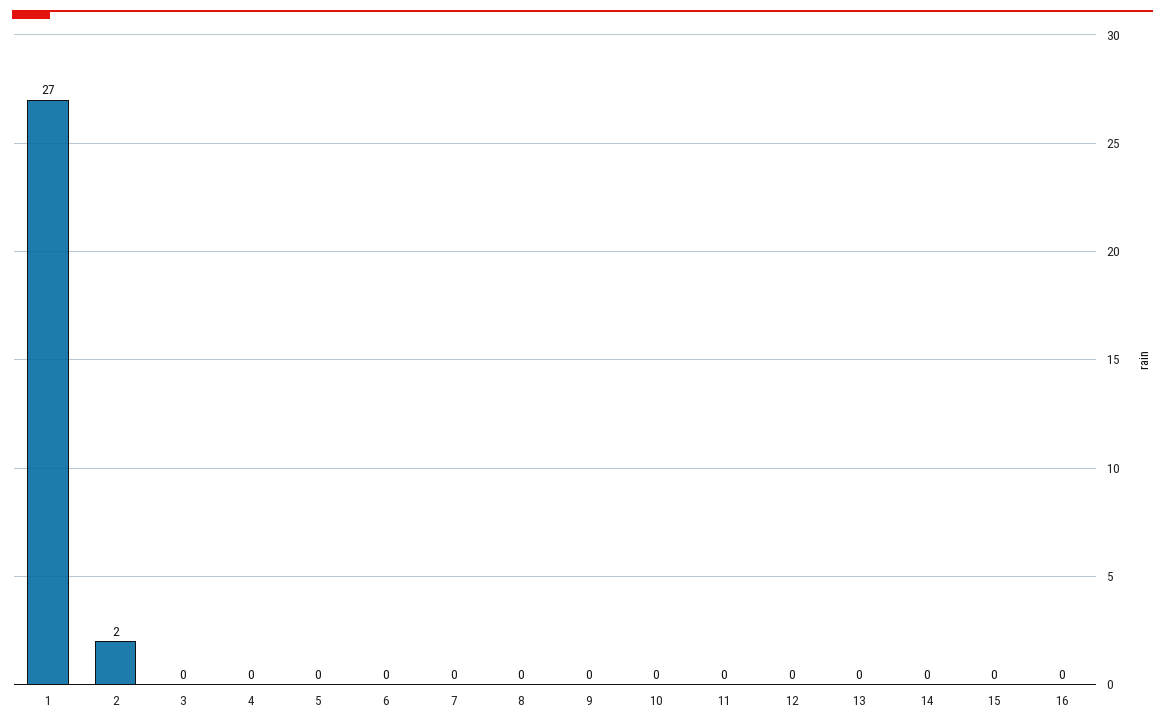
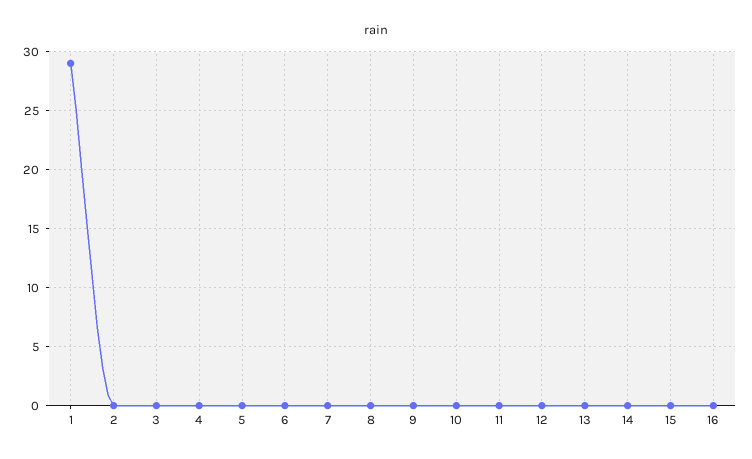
  {
-   "1": 27,
+   "1": 29,
-   "2": 2,
+   "2": 0,
    "3": 0,
    "4": 0,
    "5": 0,
    "6": 0,
    "7": 0,
    "8": 0,
    "9": 0,
    "10": 0,
    "11": 0,
    "12": 0,
    "13": 0,
    "14": 0,
    "15": 0,
    "16": 0
  }

